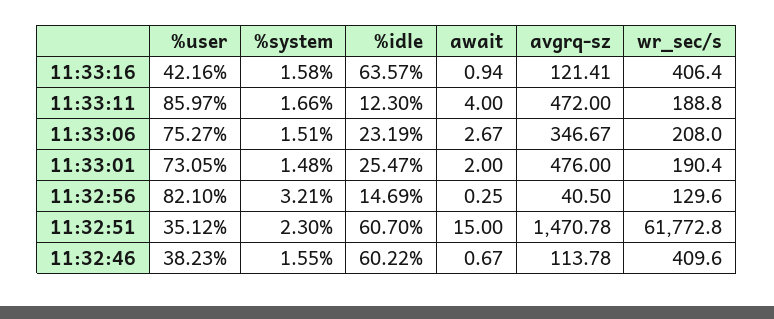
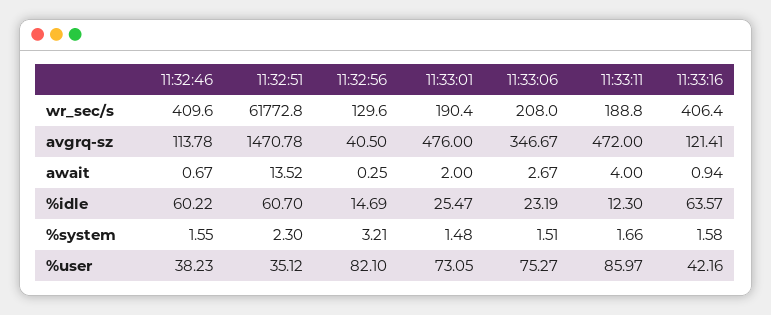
  {
    "%user": {
      "11:33:16": 42.16,
      "11:33:11": 85.97,
      "11:33:06": 75.27,
      "11:33:01": 73.05,
      "11:32:56": 82.1,
      "11:32:51": 35.12,
      "11:32:46": 38.23
    },
    "%system": {
      "11:33:16": 1.58,
      "11:33:11": 1.66,
      "11:33:06": 1.51,
      "11:33:01": 1.48,
      "11:32:56": 3.21,
      "11:32:51": 2.3,
      "11:32:46": 1.55
    },
    "%idle": {
      "11:33:16": 63.57,
      "11:33:11": 12.3,
      "11:33:06": 23.19,
      "11:33:01": 25.47,
      "11:32:56": 14.69,
      "11:32:51": 60.7,
      "11:32:46": 60.22
    },
    "await": {
      "11:33:16": 0.94,
      "11:33:11": 4,
      "11:33:06": 2.67,
      "11:33:01": 2,
      "11:32:56": 0.25,
-     "11:32:51": 15,
+     "11:32:51": 13.52,
      "11:32:46": 0.67
    },
    "avgrq-sz": {
      "11:33:16": 121.41,
      "11:33:11": 472,
      "11:33:06": 346.67,
      "11:33:01": 476,
      "11:32:56": 40.5,
      "11:32:51": 1470.78,
      "11:32:46": 113.78
    },
    "wr_sec/s": {
      "11:33:16": 406.4,
      "11:33:11": 188.8,
      "11:33:06": 208,
      "11:33:01": 190.4,
      "11:32:56": 129.6,
      "11:32:51": 61772.8,
      "11:32:46": 409.6
    }
  }

